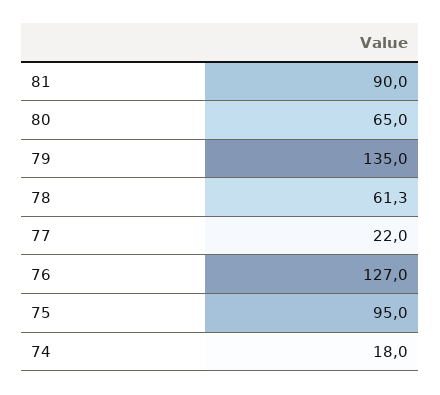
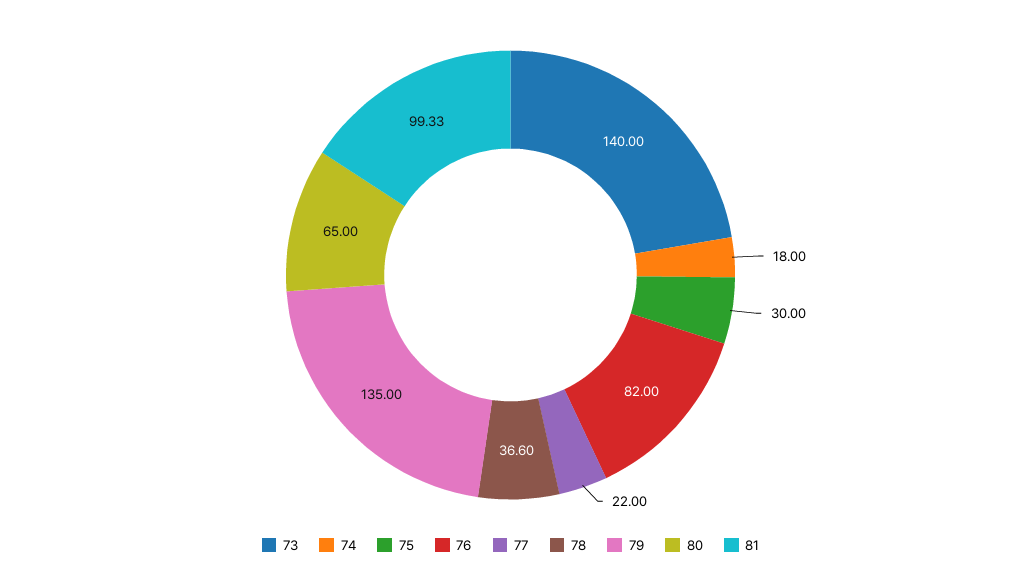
  {
-   "81": 90,
+   "81": 99.33,
    "80": 65,
    "79": 135,
-   "78": 61.3,
+   "78": 36.6,
    "77": 22,
-   "76": 127,
+   "76": 82,
-   "75": 95,
+   "75": 30,
-   "74": 18
+   "74": 18,
+   "73": 140
  }

